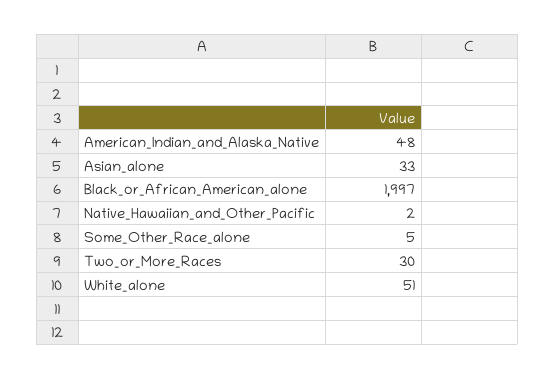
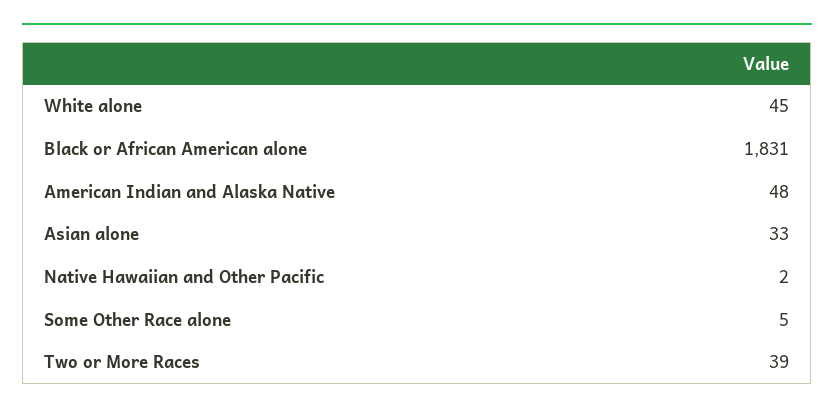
  {
    "American_Indian_and_Alaska_Native": 48,
    "Asian_alone": 33,
-   "Black_or_African_American_alone": 1997,
+   "Black_or_African_American_alone": 1831,
    "Native_Hawaiian_and_Other_Pacific": 2,
    "Some_Other_Race_alone": 5,
-   "Two_or_More_Races": 30,
+   "Two_or_More_Races": 39,
-   "White_alone": 51
+   "White_alone": 45
  }

